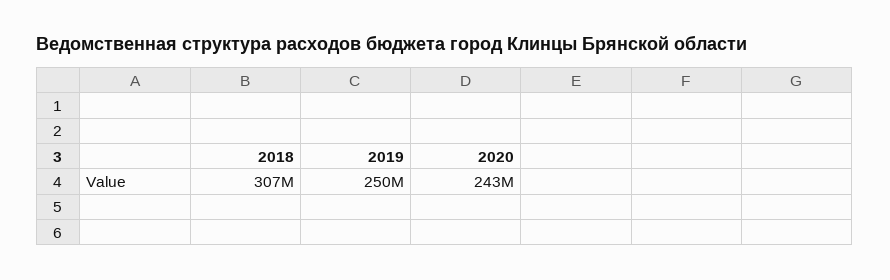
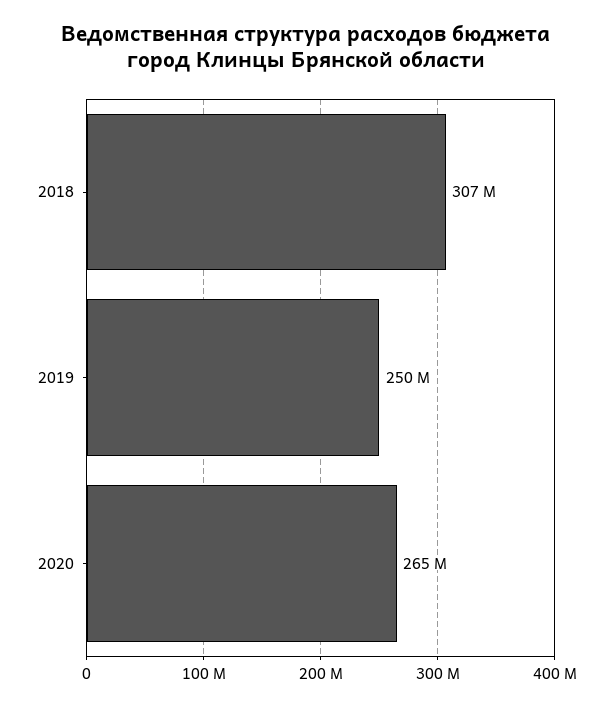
  {
    "2018": 307000000,
    "2019": 250000000,
-   "2020": 243000000
+   "2020": 265000000
  }

